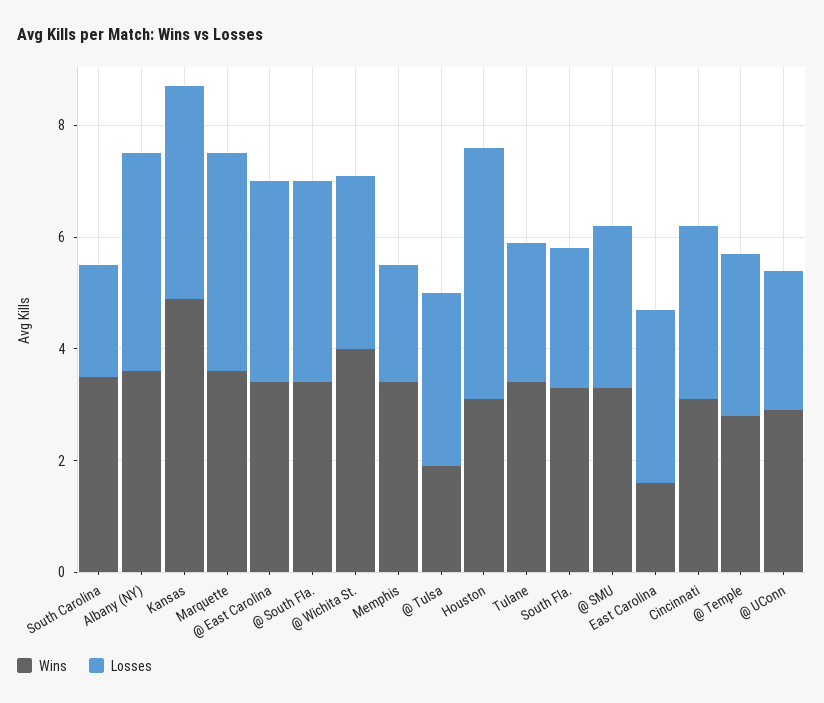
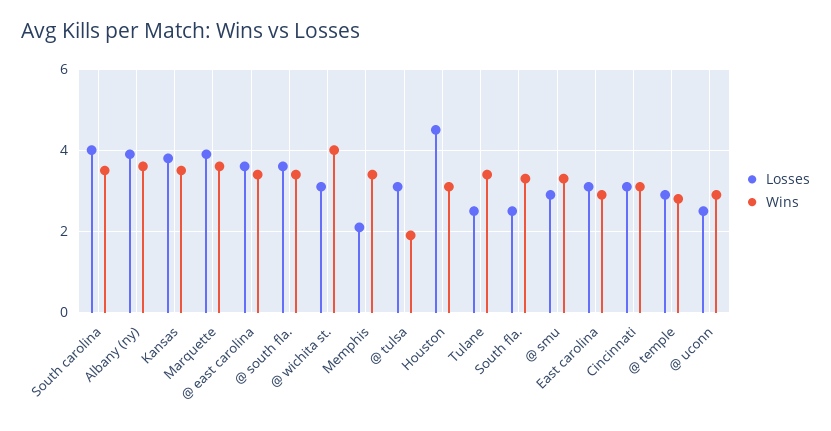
  {
    "Wins": {
      "South Carolina": 3.5,
      "Albany (NY)": 3.5,
-     "Kansas": 5,
+     "Kansas": 3.5,
      "Marquette": 3.5,
      "@ East Carolina": 3.5,
      "@ South Fla.": 3.5,
      "@ Wichita St.": 4,
      "Memphis": 3.5,
      "@ Tulsa": 2,
      "Houston": 3,
      "Tulane": 3.5,
      "South Fla.": 3.5,
      "@ SMU": 3.5,
-     "East Carolina": 1.5,
+     "East Carolina": 3,
      "Cincinnati": 3,
      "@ Temple": 3,
      "@ UConn": 3
    },
    "Losses": {
-     "South Carolina": 2,
+     "South Carolina": 4,
      "Albany (NY)": 4,
      "Kansas": 4,
      "Marquette": 4,
      "@ East Carolina": 3.5,
      "@ South Fla.": 3.5,
      "@ Wichita St.": 3,
      "Memphis": 2,
      "@ Tulsa": 3,
      "Houston": 4.5,
      "Tulane": 2.5,
      "South Fla.": 2.5,
      "@ SMU": 3,
      "East Carolina": 3,
      "Cincinnati": 3,
      "@ Temple": 3,
      "@ UConn": 2.5
    }
  }

